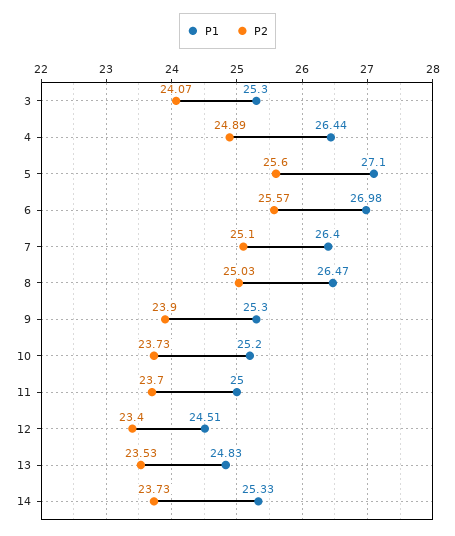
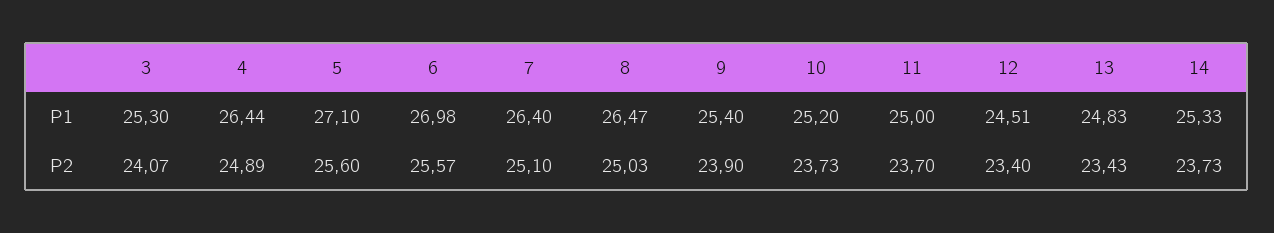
  {
    "P1": {
      "3": 25.3,
      "4": 26.44,
      "5": 27.1,
      "6": 26.98,
      "7": 26.4,
      "8": 26.47,
-     "9": 25.3,
+     "9": 25.4,
      "10": 25.2,
      "11": 25,
      "12": 24.51,
      "13": 24.83,
      "14": 25.33
    },
    "P2": {
      "3": 24.07,
      "4": 24.89,
      "5": 25.6,
      "6": 25.57,
      "7": 25.1,
      "8": 25.03,
      "9": 23.9,
      "10": 23.73,
      "11": 23.7,
      "12": 23.4,
-     "13": 23.53,
+     "13": 23.43,
      "14": 23.73
    }
  }

